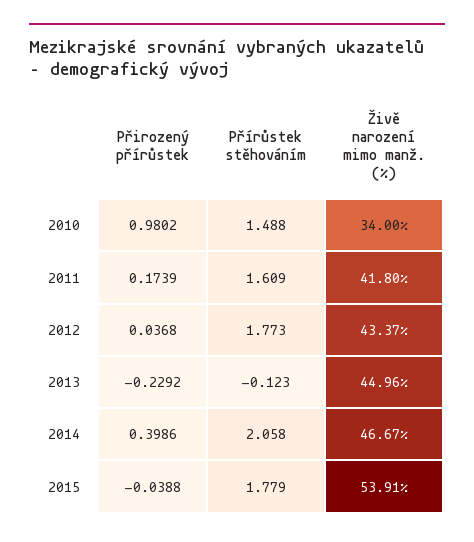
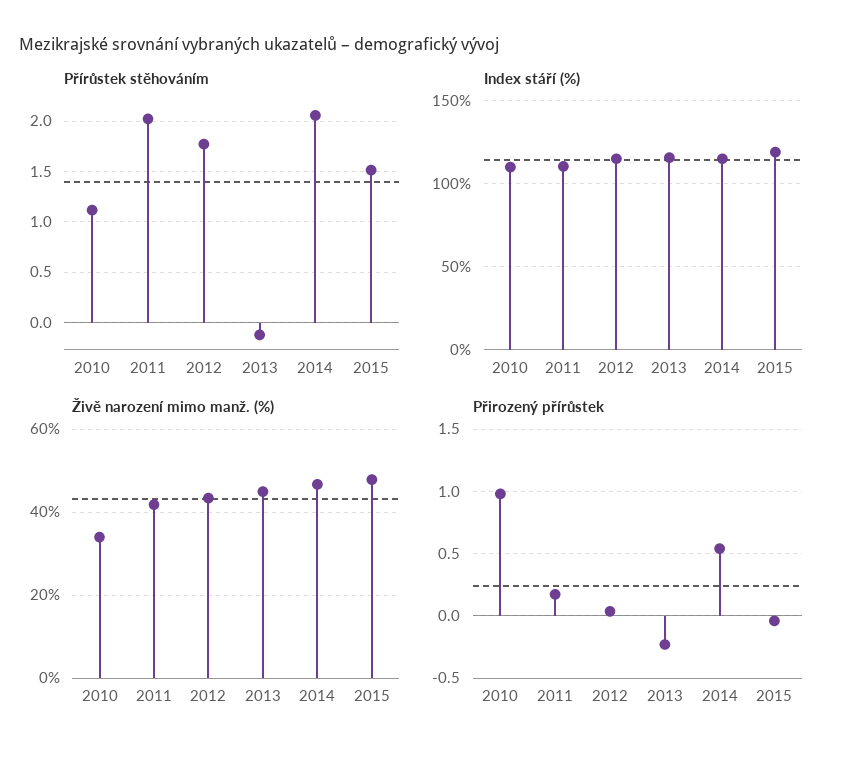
  {
    "Přirozený přírůstek": {
      "2010": 0.9802,
      "2011": 0.1739,
      "2012": 0.0368,
      "2013": -0.2292,
-     "2014": 0.3986,
+     "2014": 0.55,
      "2015": -0.0388
    },
    "Přírůstek stěhováním": {
-     "2010": 1.488,
+     "2010": 1.1,
-     "2011": 1.609,
+     "2011": 2,
      "2012": 1.773,
      "2013": -0.123,
      "2014": 2.058,
-     "2015": 1.779
+     "2015": 1.5
    },
    "Živě narození mimo manž. (%)": {
      "2010": 34,
      "2011": 41.8,
      "2012": 43.37,
      "2013": 44.96,
      "2014": 46.67,
-     "2015": 53.91
+     "2015": 48
-   }
+   },
+   "Index stáří (%)": {
+     "2010": 110,
+     "2011": 110,
+     "2012": 115,
+     "2013": 115,
+     "2014": 115,
+     "2015": 120
+   }
  }

